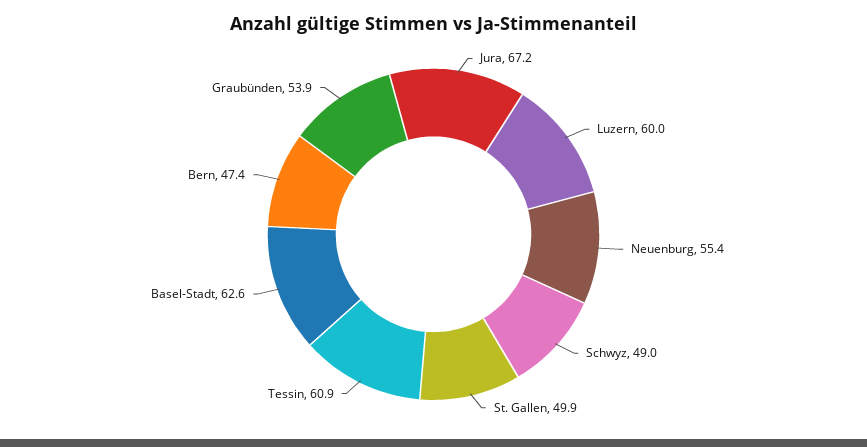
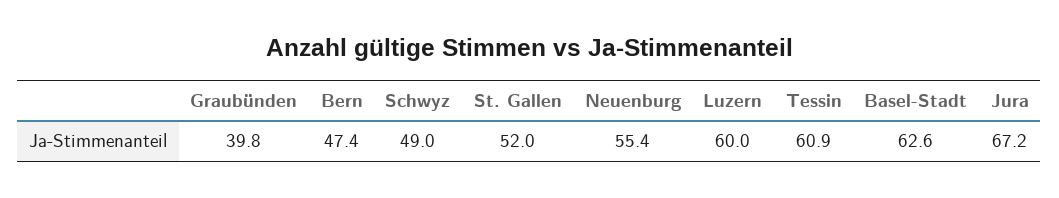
  {
    "Jura": 67.2,
    "Luzern": 60,
    "Neuenburg": 55.4,
    "Schwyz": 49,
-   "St. Gallen": 49.9,
+   "St. Gallen": 52,
    "Tessin": 60.9,
    "Basel-Stadt": 62.6,
    "Bern": 47.4,
-   "Graubünden": 53.9
+   "Graubünden": 39.8
  }

